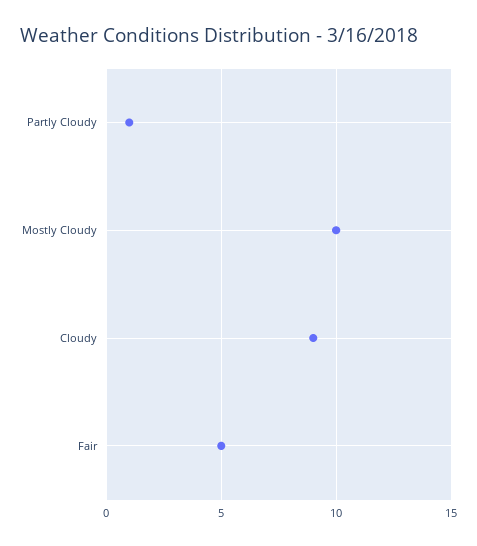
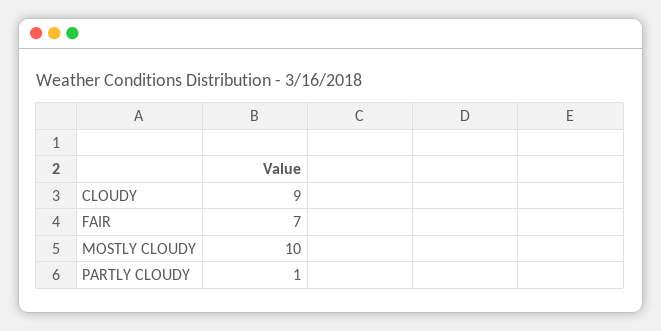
  {
    "Partly Cloudy": 1,
    "Mostly Cloudy": 10,
    "Cloudy": 9,
-   "Fair": 5
+   "Fair": 7
  }

